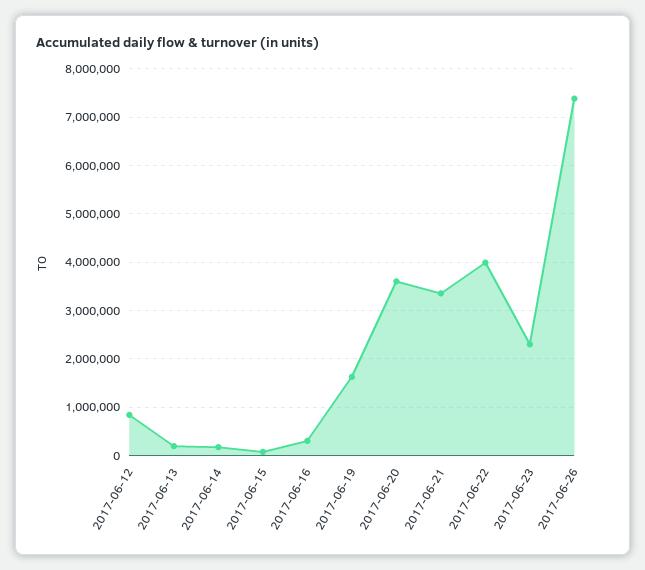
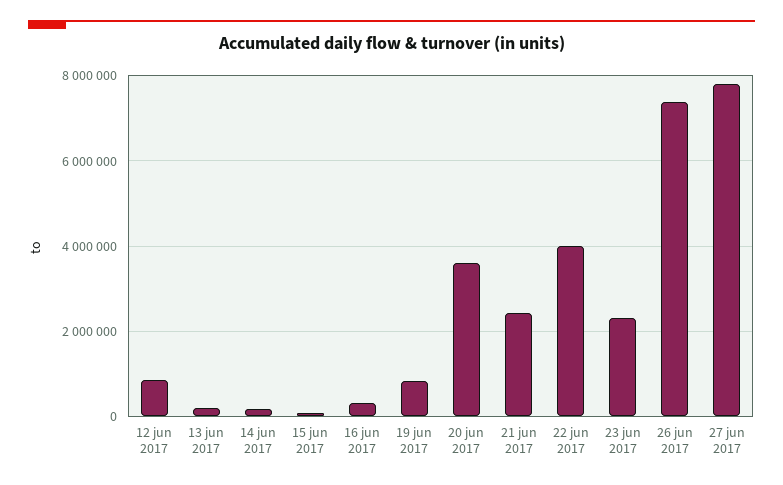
  {
    "2017-06-12": 800000,
    "2017-06-13": 200000,
    "2017-06-14": 200000,
    "2017-06-15": 0,
    "2017-06-16": 400000,
-   "2017-06-19": 1600000,
+   "2017-06-19": 800000,
    "2017-06-20": 3600000,
-   "2017-06-21": 3400000,
+   "2017-06-21": 2400000,
    "2017-06-22": 4000000,
    "2017-06-23": 2400000,
-   "2017-06-26": 7400000
+   "2017-06-26": 7400000,
+   "27 jun 2017": 7800000
  }

